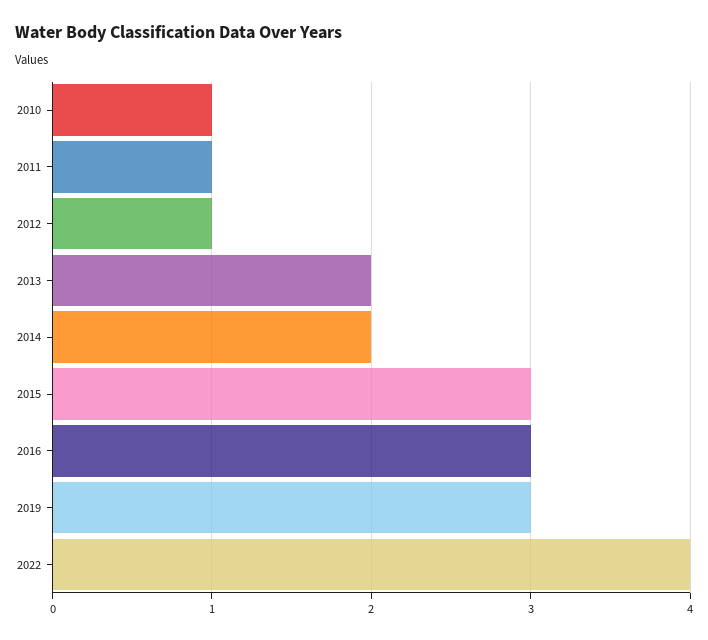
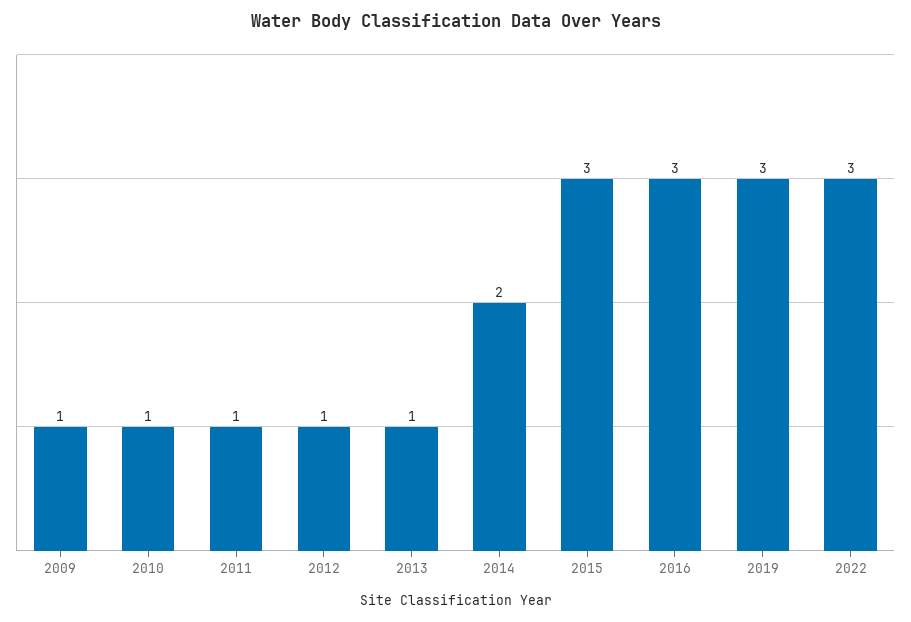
  {
    "2010": 1,
    "2011": 1,
    "2012": 1,
-   "2013": 2,
+   "2013": 1,
    "2014": 2,
    "2015": 3,
    "2016": 3,
    "2019": 3,
-   "2022": 4
+   "2022": 3,
+   "2009": 1
  }

